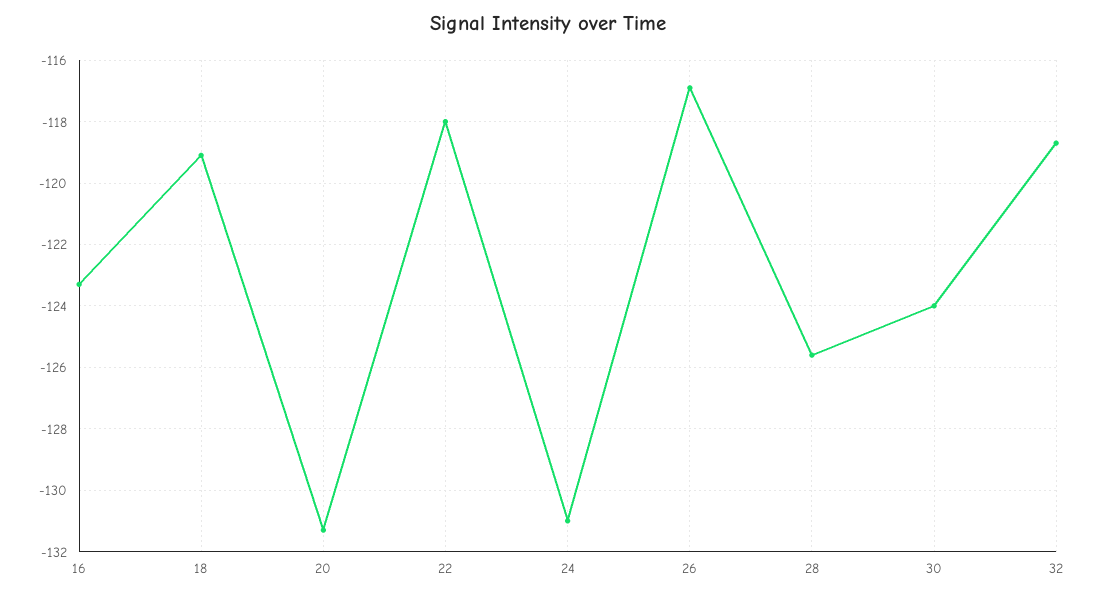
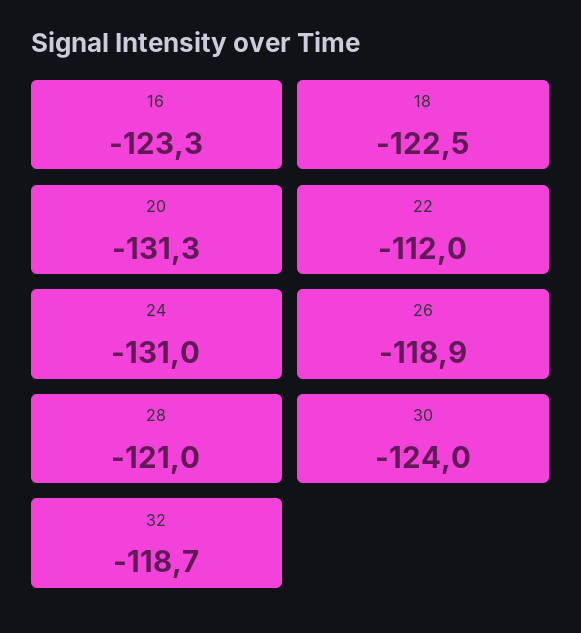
  {
    "16": -123.3,
-   "18": -119,
+   "18": -122.5,
    "20": -131.3,
-   "22": -118,
+   "22": -112,
    "24": -131,
-   "26": -117,
+   "26": -118.9,
-   "28": -125.5,
+   "28": -121,
    "30": -124,
    "32": -118.7
  }

